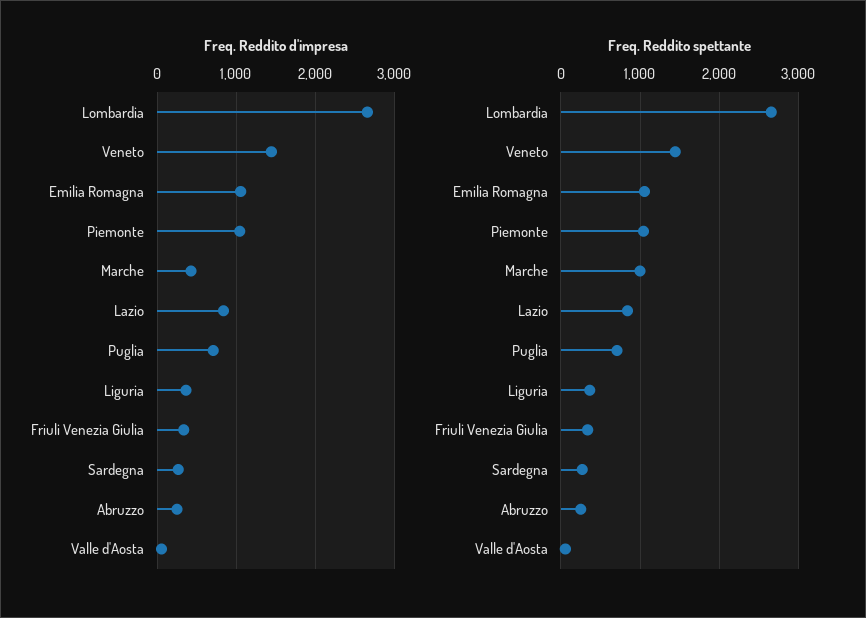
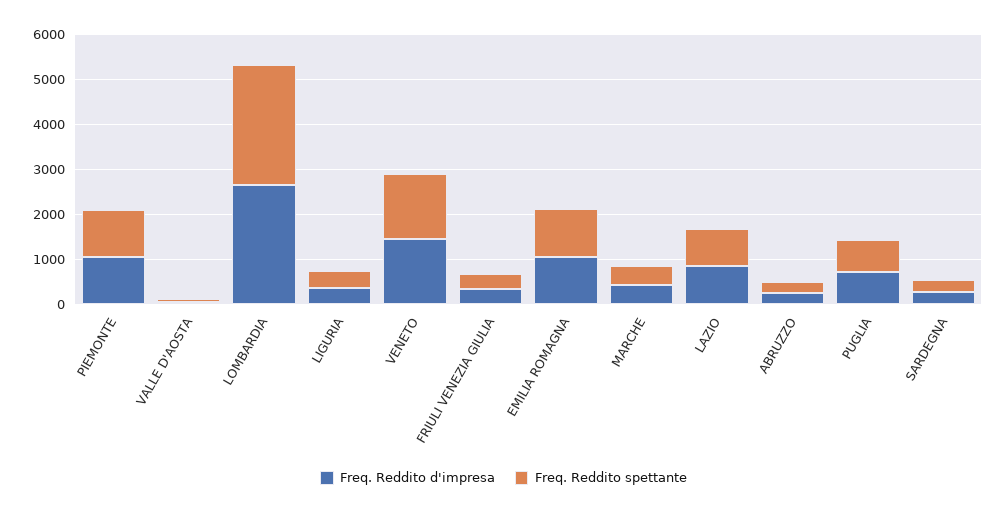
  {
    "Freq. Reddito d'impresa": {
      "Lombardia": 2700,
      "Veneto": 1400,
      "Emilia Romagna": 1100,
      "Piemonte": 1000,
      "Marche": 400,
      "Lazio": 800,
      "Puglia": 700,
      "Liguria": 400,
      "Friuli Venezia Giulia": 300,
      "Sardegna": 300,
      "Abruzzo": 300,
      "Valle d'Aosta": 100
    },
    "Freq. Reddito spettante": {
      "Lombardia": 2700,
      "Veneto": 1400,
      "Emilia Romagna": 1100,
      "Piemonte": 1000,
-     "Marche": 1000,
+     "Marche": 400,
      "Lazio": 800,
      "Puglia": 700,
      "Liguria": 400,
      "Friuli Venezia Giulia": 300,
      "Sardegna": 300,
      "Abruzzo": 300,
      "Valle d'Aosta": 100
    }
  }

